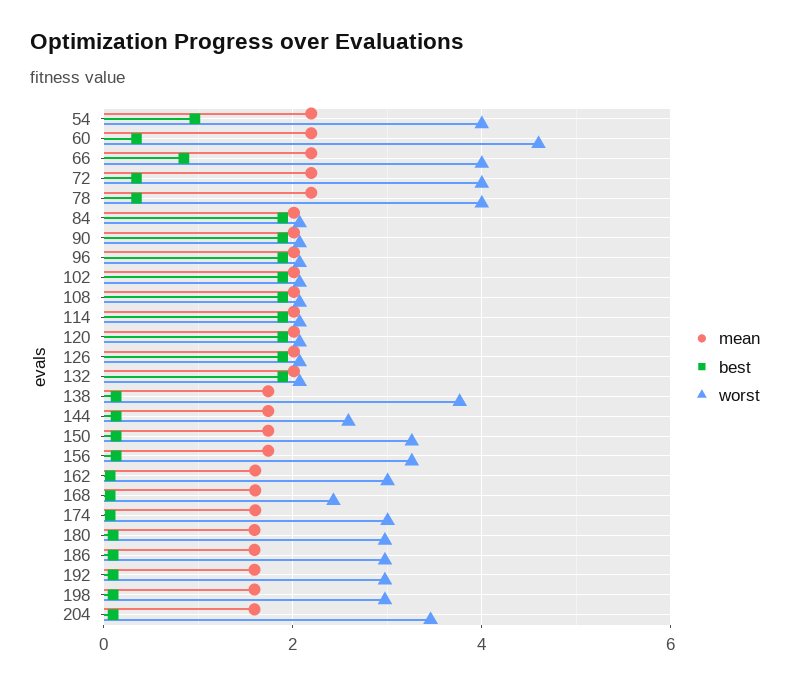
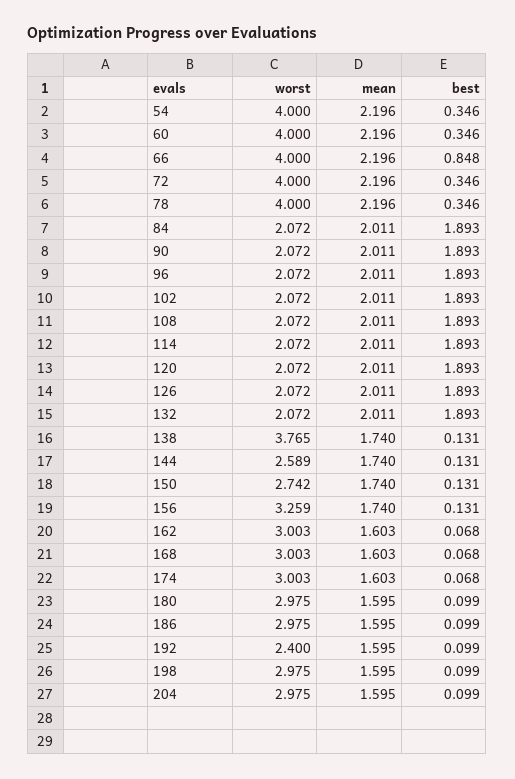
  {
    "mean": {
      "54": 2.196,
      "60": 2.196,
      "66": 2.196,
      "72": 2.196,
      "78": 2.196,
      "84": 2.011,
      "90": 2.011,
      "96": 2.011,
      "102": 2.011,
      "108": 2.011,
      "114": 2.011,
      "120": 2.011,
      "126": 2.011,
      "132": 2.011,
      "138": 1.74,
      "144": 1.74,
      "150": 1.74,
      "156": 1.74,
      "162": 1.603,
      "168": 1.603,
      "174": 1.603,
      "180": 1.595,
      "186": 1.595,
      "192": 1.595,
      "198": 1.595,
      "204": 1.595
    },
    "best": {
-     "54": 1,
+     "54": 0.346,
      "60": 0.346,
      "66": 0.848,
      "72": 0.346,
      "78": 0.346,
      "84": 1.893,
      "90": 1.893,
      "96": 1.893,
      "102": 1.893,
      "108": 1.893,
      "114": 1.893,
      "120": 1.893,
      "126": 1.893,
      "132": 1.893,
      "138": 0.131,
      "144": 0.131,
      "150": 0.131,
      "156": 0.131,
      "162": 0.068,
      "168": 0.068,
      "174": 0.068,
      "180": 0.099,
      "186": 0.099,
      "192": 0.099,
      "198": 0.099,
      "204": 0.099
    },
    "worst": {
      "54": 4,
-     "60": 4.6,
+     "60": 4,
      "66": 4,
      "72": 4,
      "78": 4,
      "84": 2.072,
      "90": 2.072,
      "96": 2.072,
      "102": 2.072,
      "108": 2.072,
      "114": 2.072,
      "120": 2.072,
      "126": 2.072,
      "132": 2.072,
      "138": 3.765,
      "144": 2.589,
-     "150": 3.2,
+     "150": 2.742,
      "156": 3.259,
      "162": 3.003,
-     "168": 2.4,
+     "168": 3.003,
      "174": 3.003,
      "180": 2.975,
      "186": 2.975,
-     "192": 3,
+     "192": 2.4,
      "198": 2.975,
-     "204": 3.4
+     "204": 2.975
    }
  }

